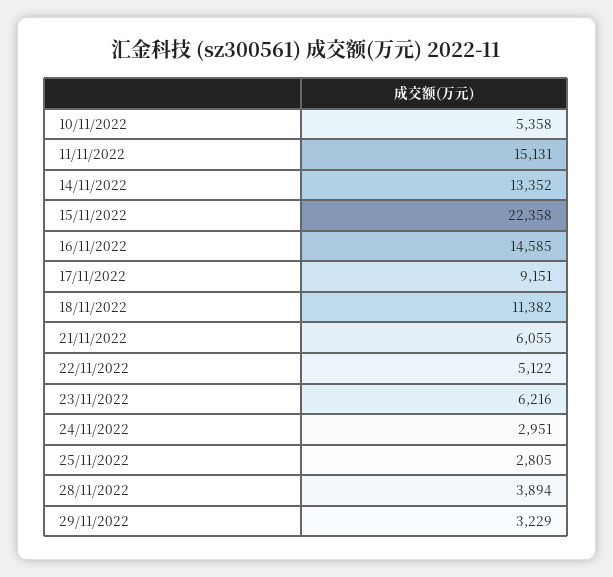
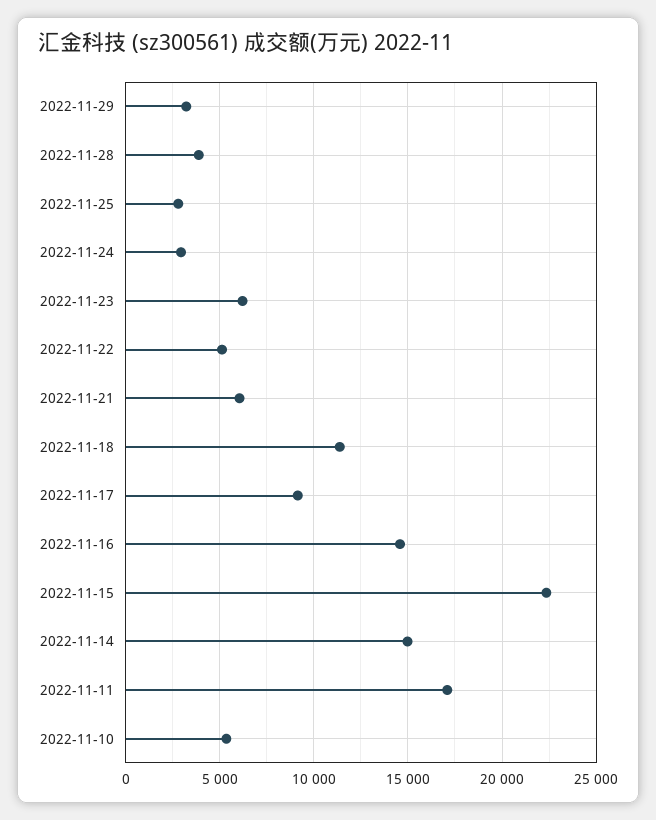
  {
    "10/11/2022": 5358,
-   "11/11/2022": 15131,
+   "11/11/2022": 17000,
-   "14/11/2022": 13352,
+   "14/11/2022": 15000,
    "15/11/2022": 22358,
    "16/11/2022": 14585,
    "17/11/2022": 9151,
    "18/11/2022": 11382,
    "21/11/2022": 6055,
    "22/11/2022": 5122,
    "23/11/2022": 6216,
    "24/11/2022": 2951,
    "25/11/2022": 2805,
    "28/11/2022": 3894,
    "29/11/2022": 3229
  }

